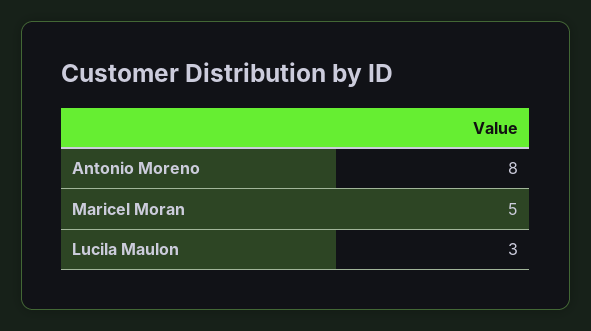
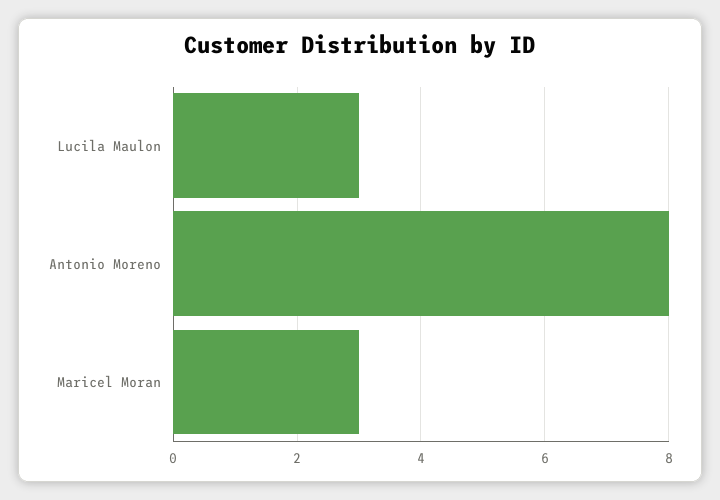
  {
    "Antonio Moreno": 8,
-   "Maricel Moran": 5,
+   "Maricel Moran": 3,
    "Lucila Maulon": 3
  }

